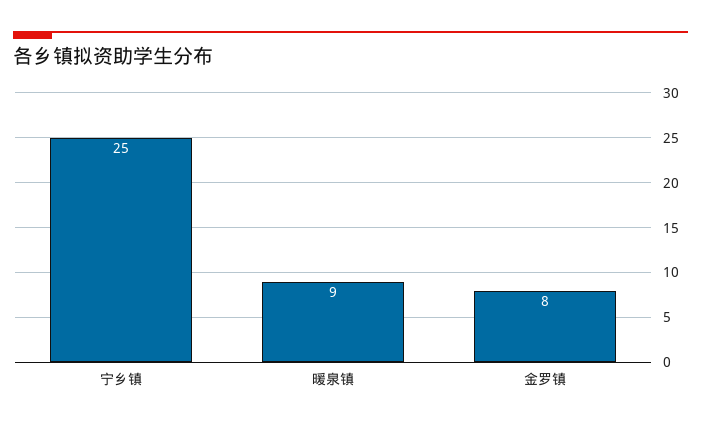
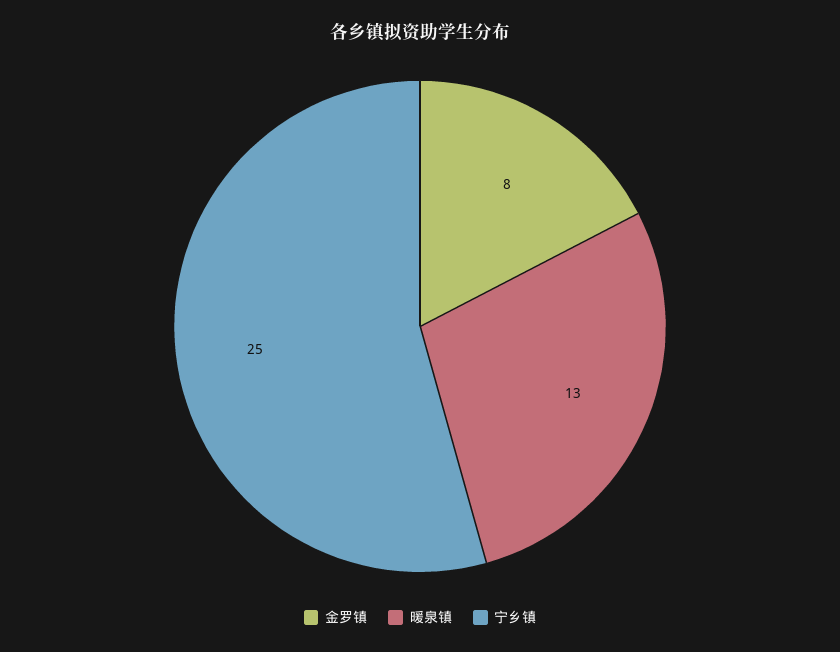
  {
    "宁乡镇": 25,
-   "暖泉镇": 9,
+   "暖泉镇": 13,
    "金罗镇": 8
  }

